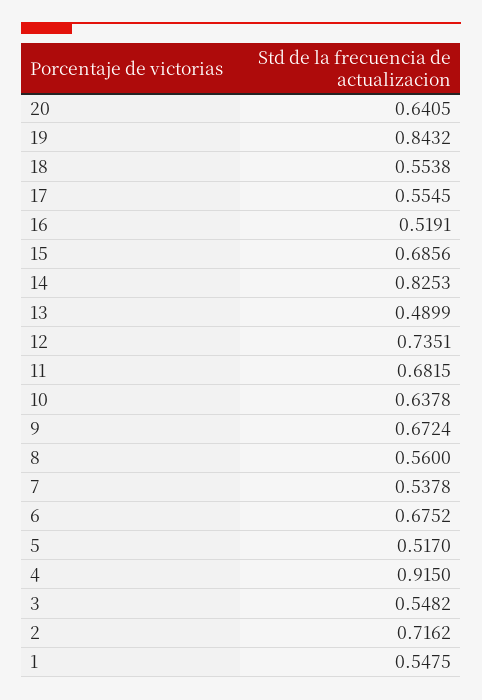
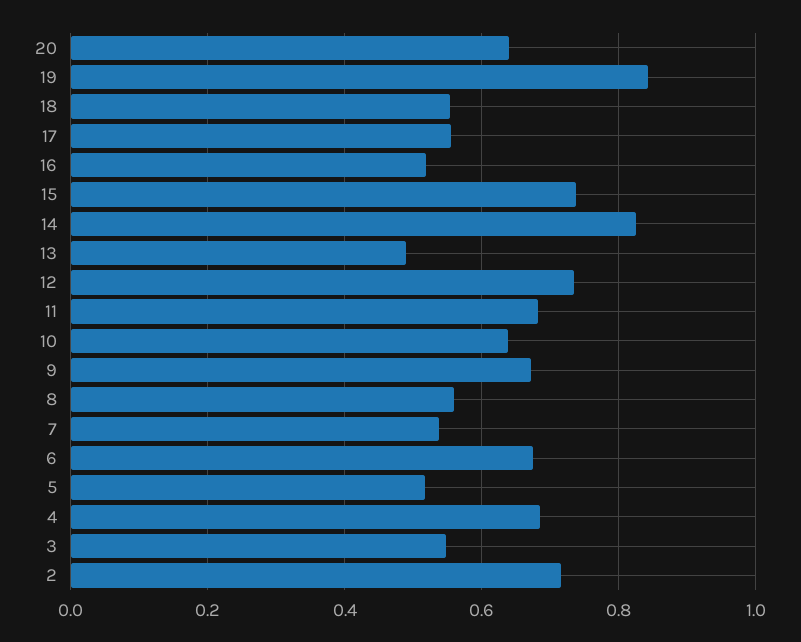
  {
    "20": 0.6405,
    "19": 0.8432,
    "18": 0.5538,
    "17": 0.5545,
    "16": 0.5191,
-   "15": 0.6856,
+   "15": 0.74,
    "14": 0.8253,
    "13": 0.4899,
    "12": 0.7351,
    "11": 0.6815,
    "10": 0.6378,
    "9": 0.6724,
    "8": 0.56,
    "7": 0.5378,
    "6": 0.6752,
    "5": 0.517,
-   "4": 0.915,
+   "4": 0.68,
    "3": 0.5482,
-   "2": 0.7162,
+   "2": 0.7162
-   "1": 0.5475
  }

